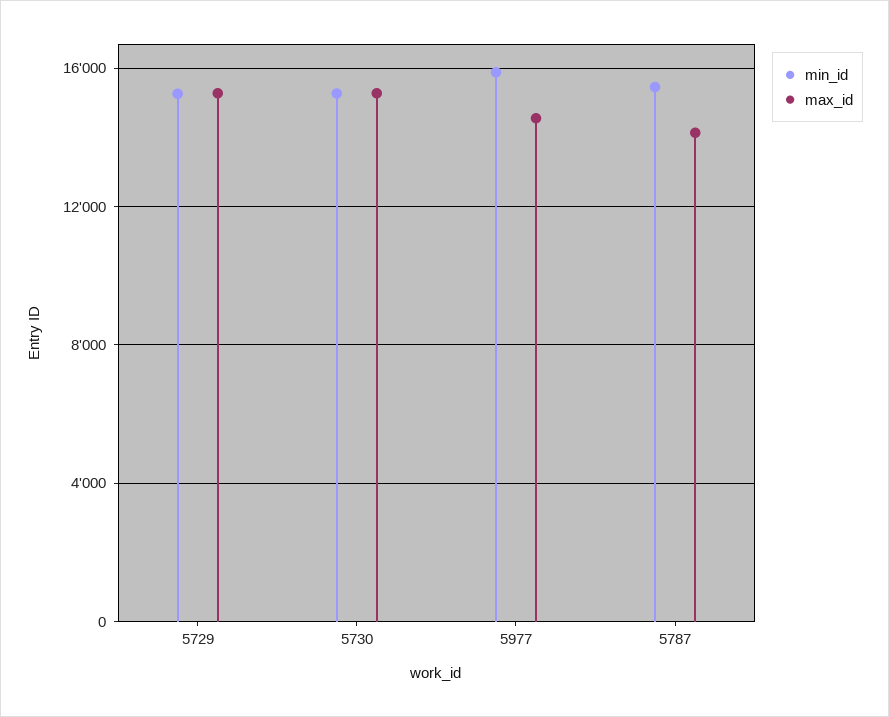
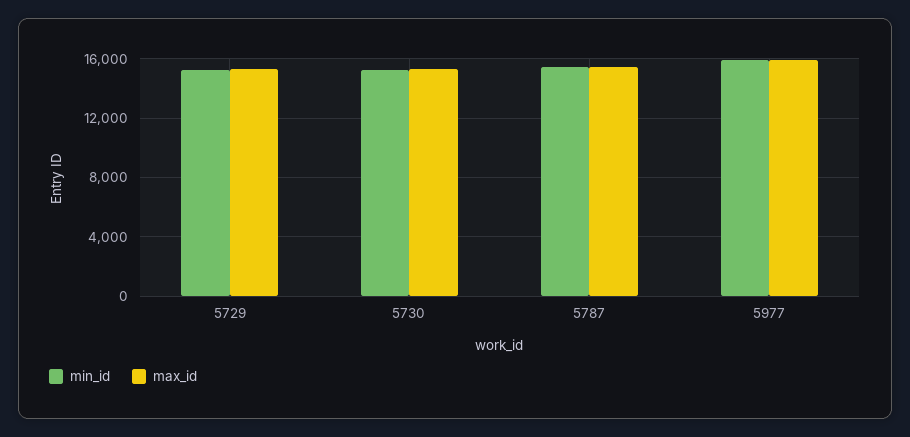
  {
    "min_id": {
      "5729": 15500,
      "5730": 15500,
      "5977": 16000,
      "5787": 15500
    },
    "max_id": {
      "5729": 15500,
      "5730": 15500,
-     "5977": 14500,
+     "5977": 16000,
-     "5787": 14000
+     "5787": 15500
    }
  }

